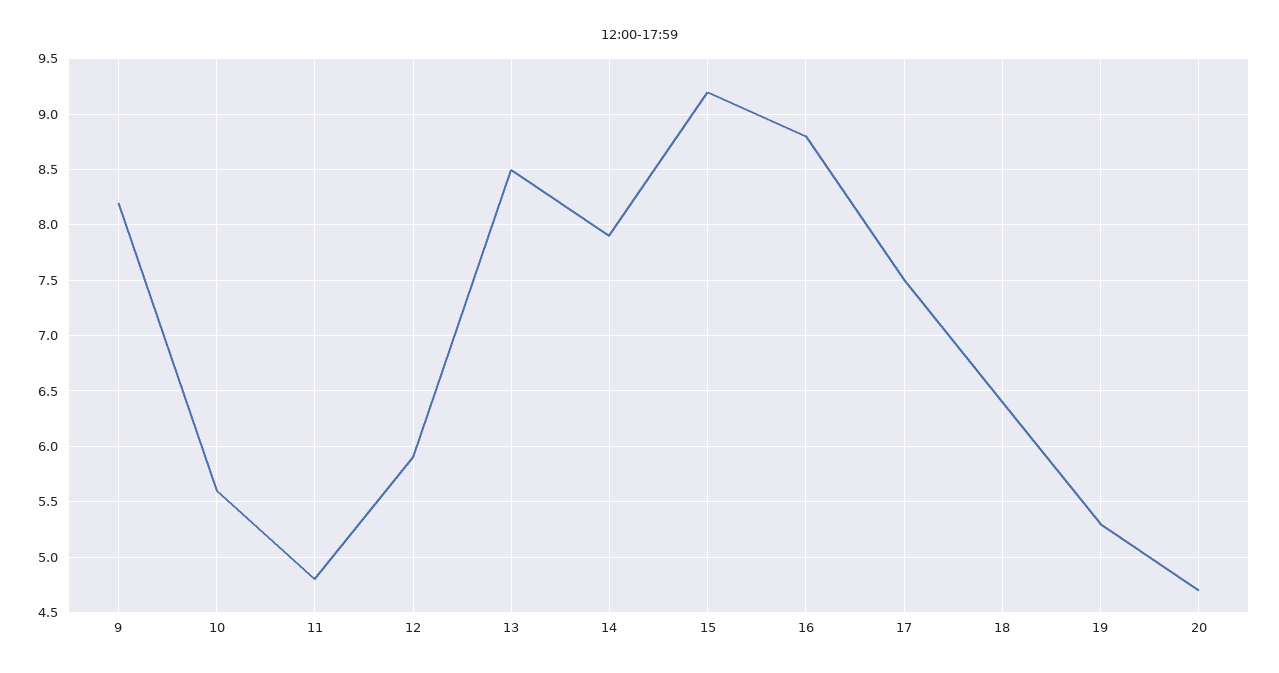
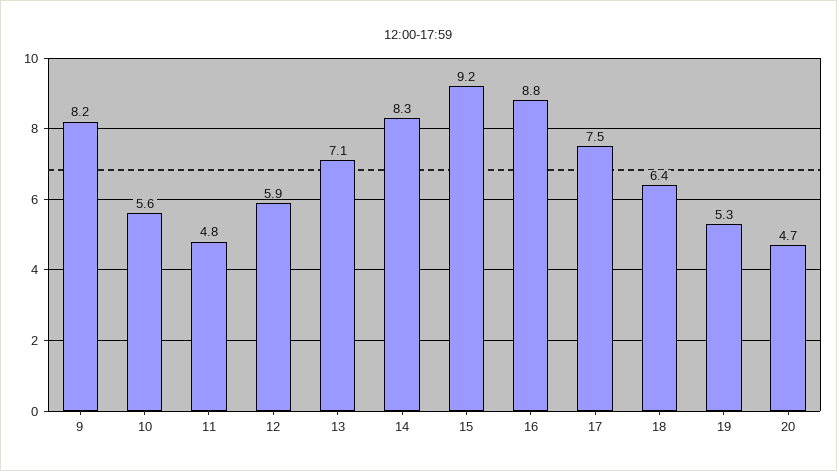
  {
    "9": 8.2,
    "10": 5.6,
    "11": 4.8,
    "12": 5.9,
-   "13": 8.5,
+   "13": 7.1,
-   "14": 7.9,
+   "14": 8.3,
    "15": 9.2,
    "16": 8.8,
    "17": 7.5,
    "18": 6.4,
    "19": 5.3,
    "20": 4.7
  }

